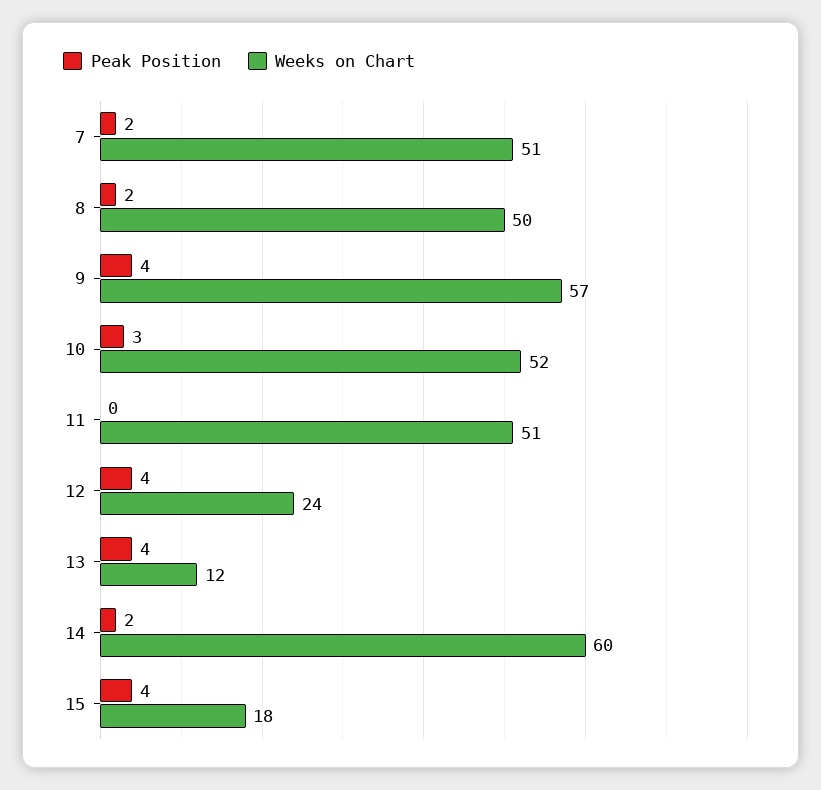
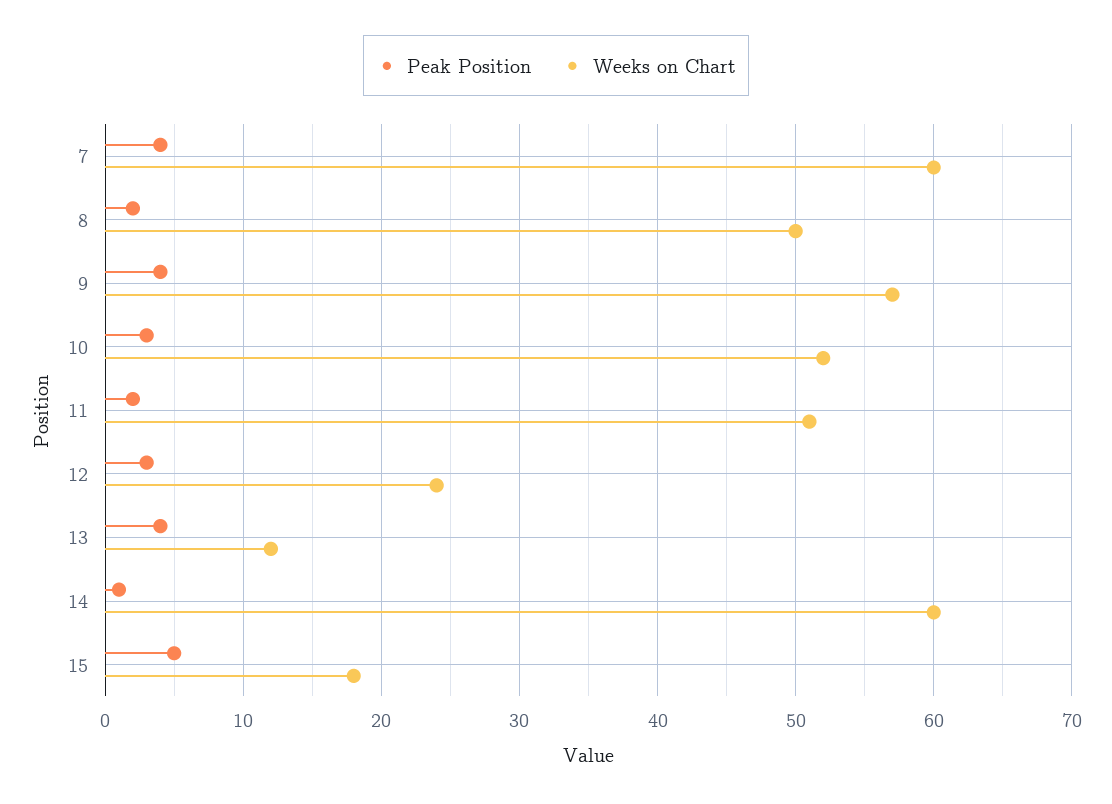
  {
    "Peak Position": {
-     "7": 2,
+     "7": 4,
      "8": 2,
      "9": 4,
      "10": 3,
-     "11": 0,
+     "11": 2,
-     "12": 4,
+     "12": 3,
      "13": 4,
-     "14": 2,
+     "14": 1,
-     "15": 4
+     "15": 5
    },
    "Weeks on Chart": {
-     "7": 51,
+     "7": 60,
      "8": 50,
      "9": 57,
      "10": 52,
      "11": 51,
      "12": 24,
      "13": 12,
      "14": 60,
      "15": 18
    }
  }

